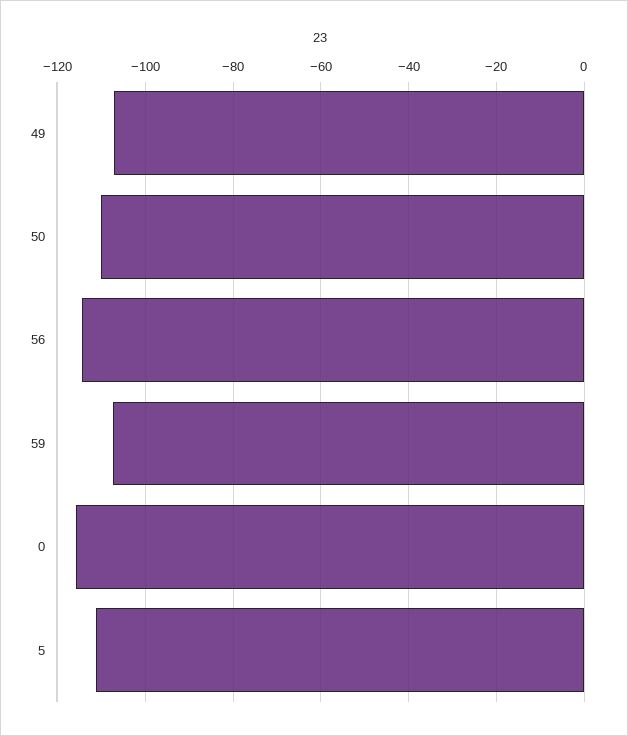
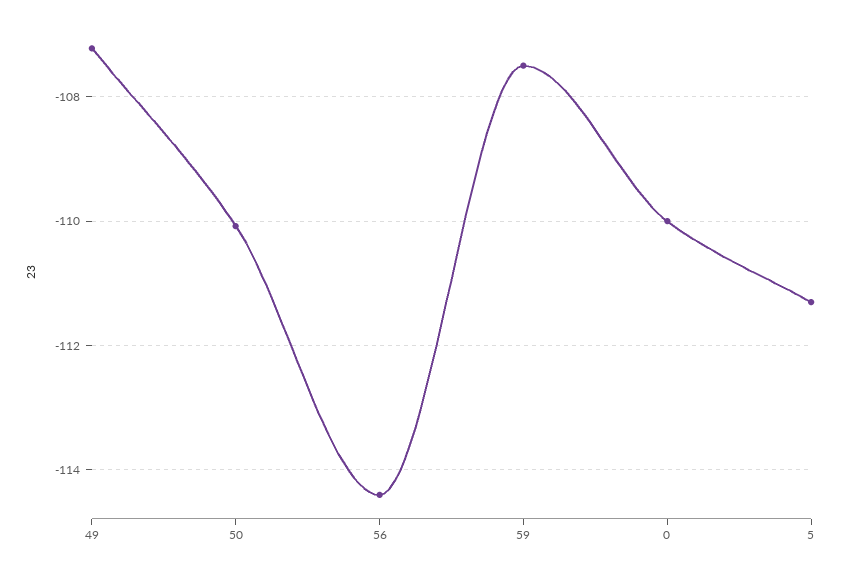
  {
    "49": -107.2,
    "50": -110,
    "56": -114.4,
    "59": -107.6,
-   "0": -116,
+   "0": -110,
    "5": -111.4
  }

